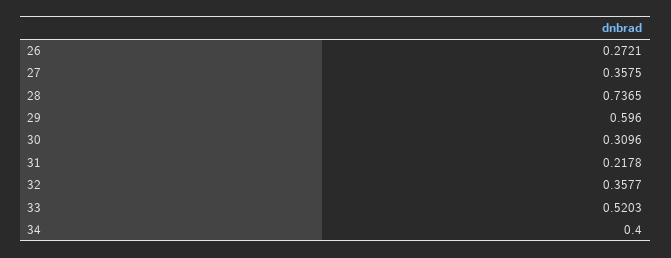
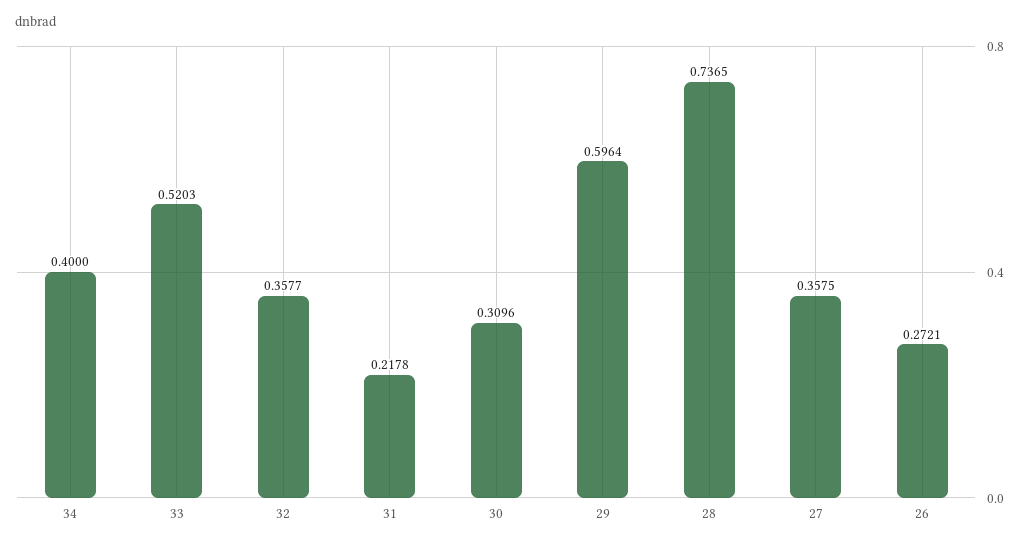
  {
    "26": 0.2721,
    "27": 0.3575,
    "28": 0.7365,
-   "29": 0.596,
+   "29": 0.5964,
    "30": 0.3096,
    "31": 0.2178,
    "32": 0.3577,
    "33": 0.5203,
    "34": 0.4
  }

